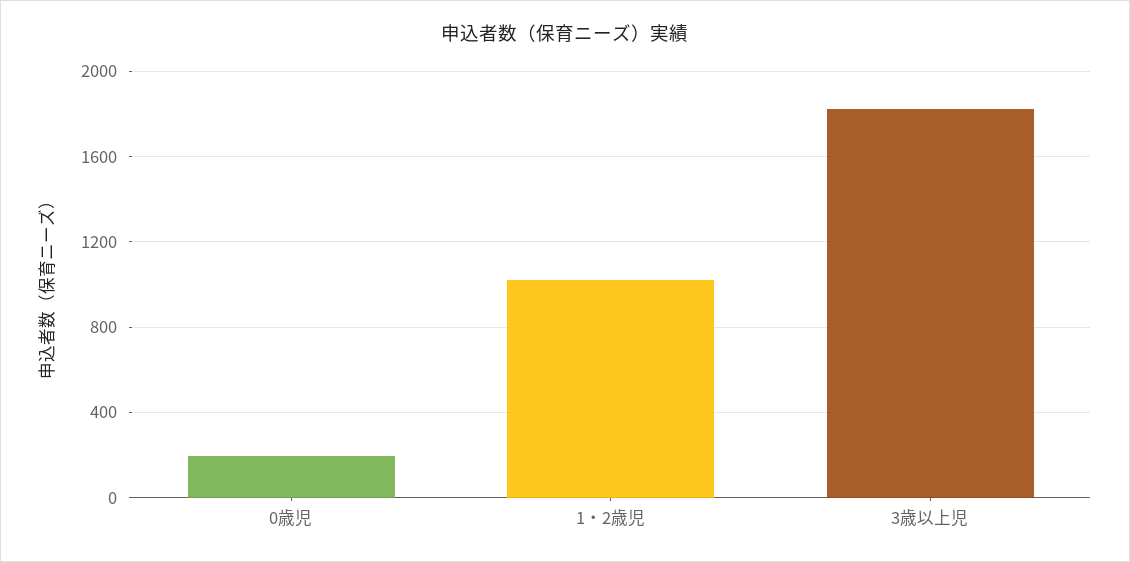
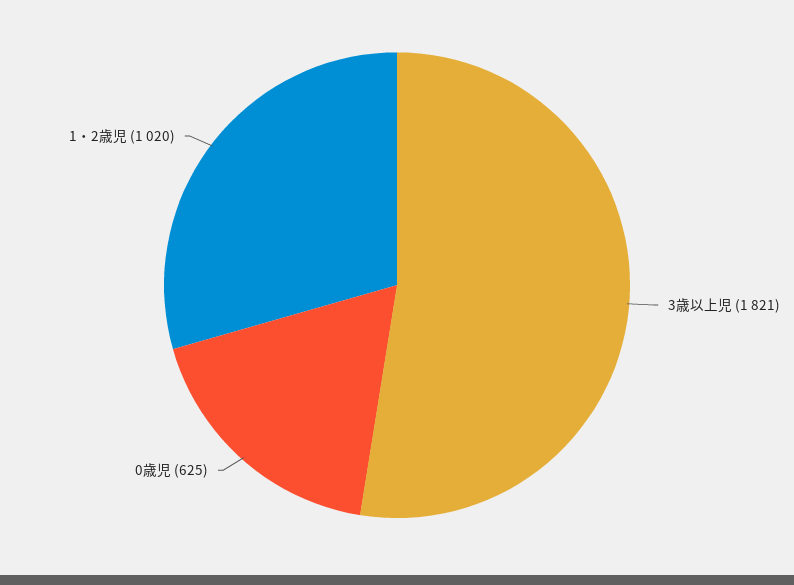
  {
-   "0歳児": 200,
+   "0歳児": 625,
    "1・2歳児": 1020,
    "3歳以上児": 1821
  }

